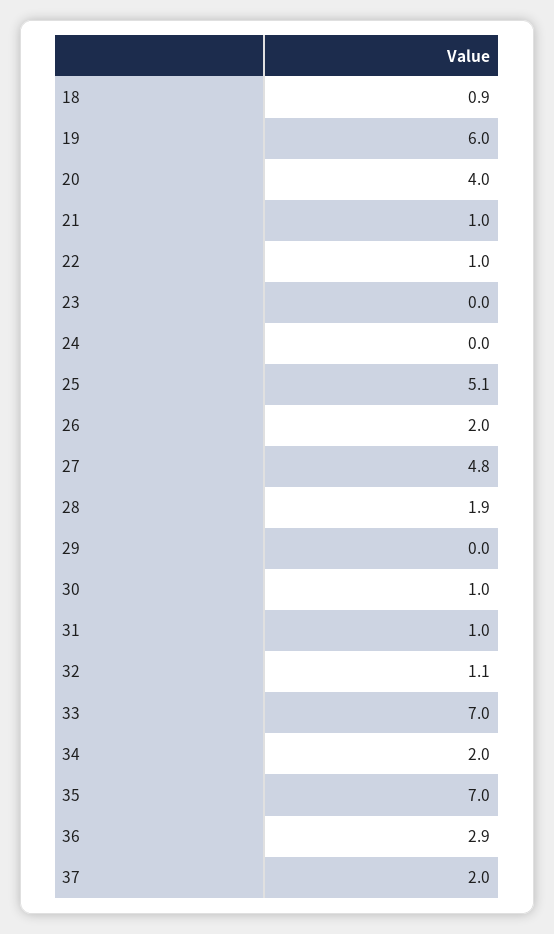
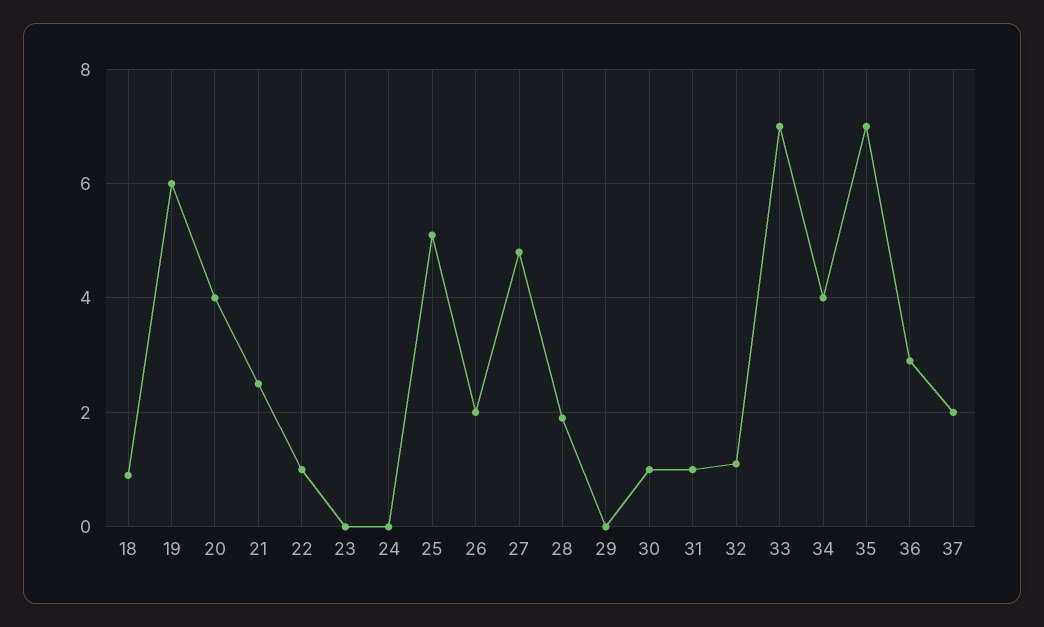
  {
    "18": 0.9,
    "19": 6,
    "20": 4,
-   "21": 1,
+   "21": 2.5,
    "22": 1,
    "23": 0,
    "24": 0,
    "25": 5.1,
    "26": 2,
    "27": 4.8,
    "28": 1.9,
    "29": 0,
    "30": 1,
    "31": 1,
    "32": 1.1,
    "33": 7,
-   "34": 2,
+   "34": 4,
    "35": 7,
    "36": 2.9,
    "37": 2
  }

